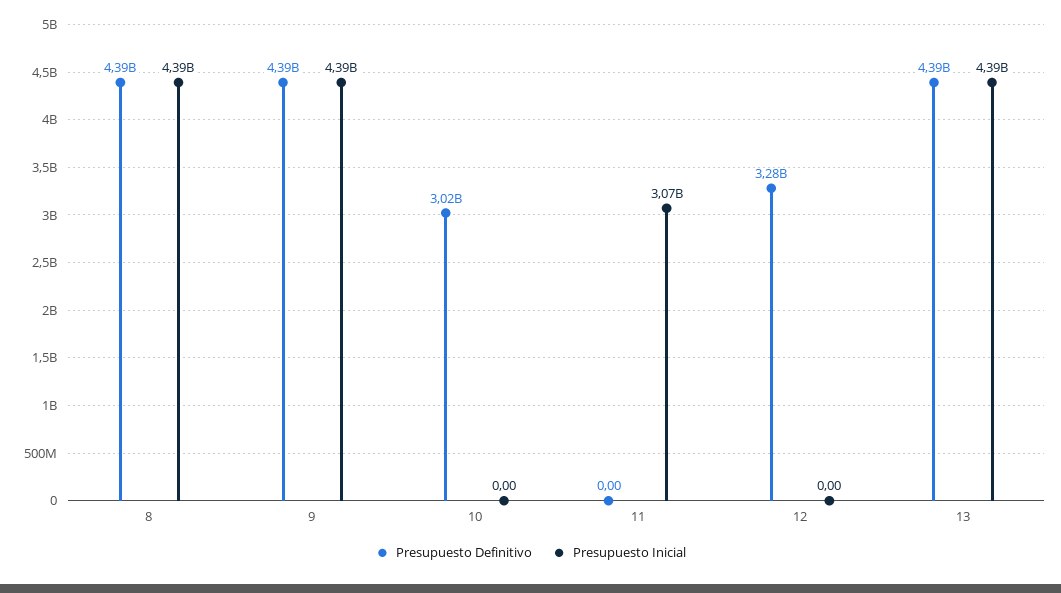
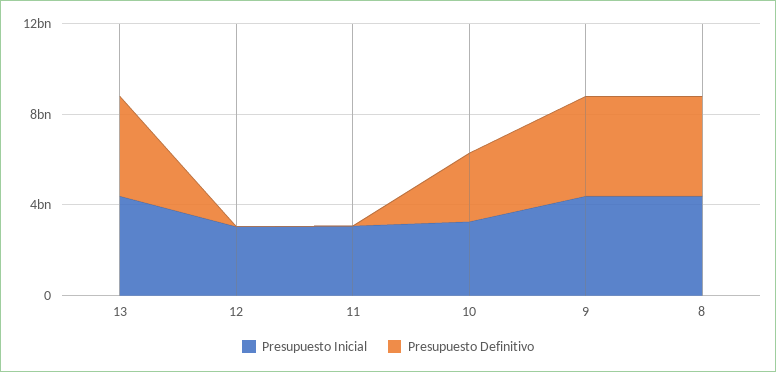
  {
    "Presupuesto Definitivo": {
      "8": 4390000000,
      "9": 4390000000,
      "10": 3020000000,
      "11": 0,
-     "12": 3280000000,
+     "12": 0,
      "13": 4390000000
    },
    "Presupuesto Inicial": {
      "8": 4390000000,
      "9": 4390000000,
-     "10": 0,
+     "10": 3000000000,
      "11": 3070000000,
-     "12": 0,
+     "12": 3000000000,
      "13": 4390000000
    }
  }

